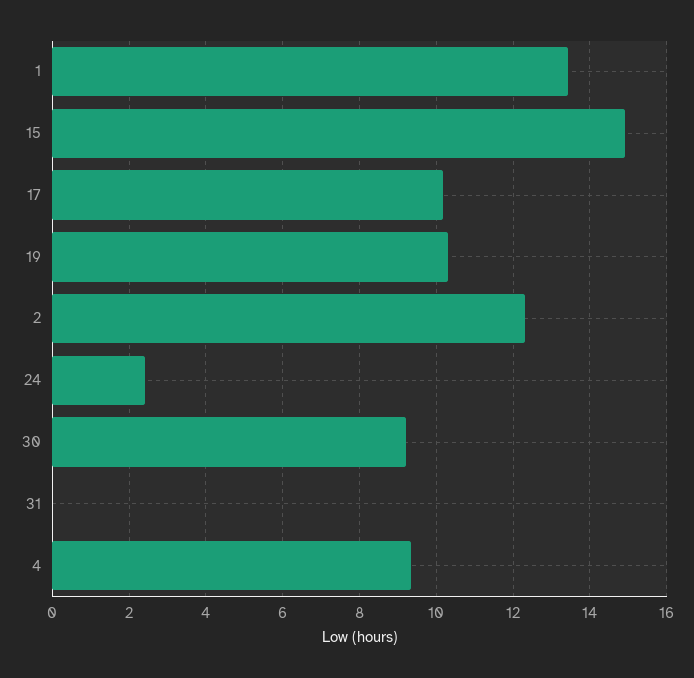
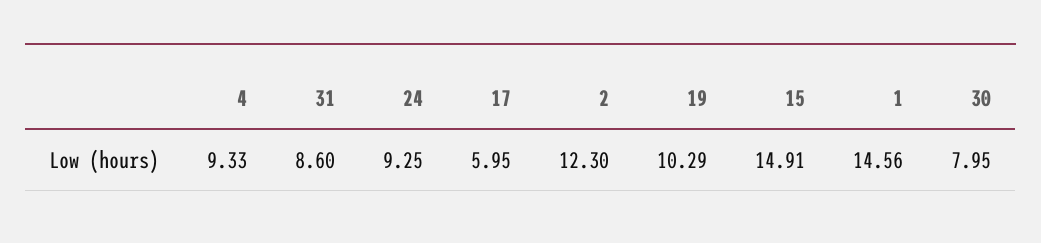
  {
-   "1": 13.4,
+   "1": 14.56,
    "15": 14.91,
-   "17": 10.2,
+   "17": 5.95,
    "19": 10.29,
    "2": 12.3,
-   "24": 2.4,
+   "24": 9.25,
-   "30": 9.2,
+   "30": 7.95,
-   "31": 0,
+   "31": 8.6,
    "4": 9.33
  }

